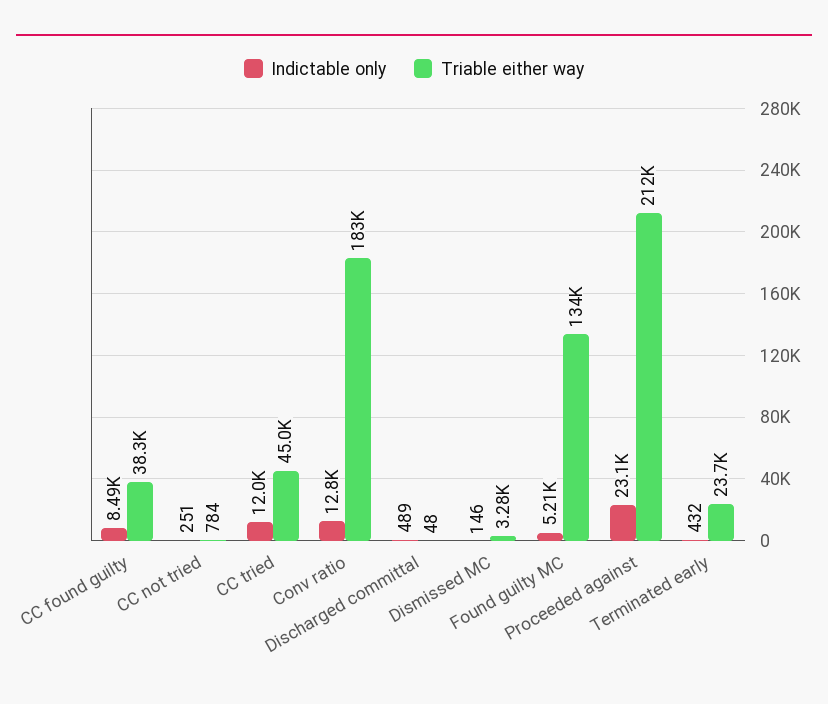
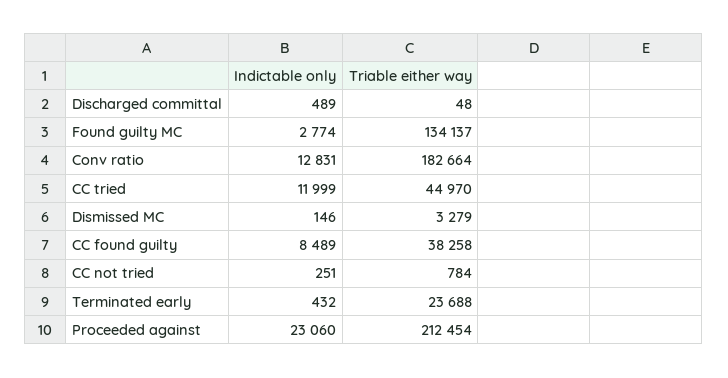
  {
    "Indictable only": {
      "CC found guilty": 8489,
      "CC not tried": 251,
      "CC tried": 11999,
      "Conv ratio": 12831,
      "Discharged committal": 489,
      "Dismissed MC": 146,
-     "Found guilty MC": 5210,
+     "Found guilty MC": 2774,
      "Proceeded against": 23060,
      "Terminated early": 432
    },
    "Triable either way": {
      "CC found guilty": 38258,
      "CC not tried": 784,
      "CC tried": 44970,
      "Conv ratio": 182664,
      "Discharged committal": 48,
      "Dismissed MC": 3279,
      "Found guilty MC": 134137,
      "Proceeded against": 212454,
      "Terminated early": 23688
    }
  }

